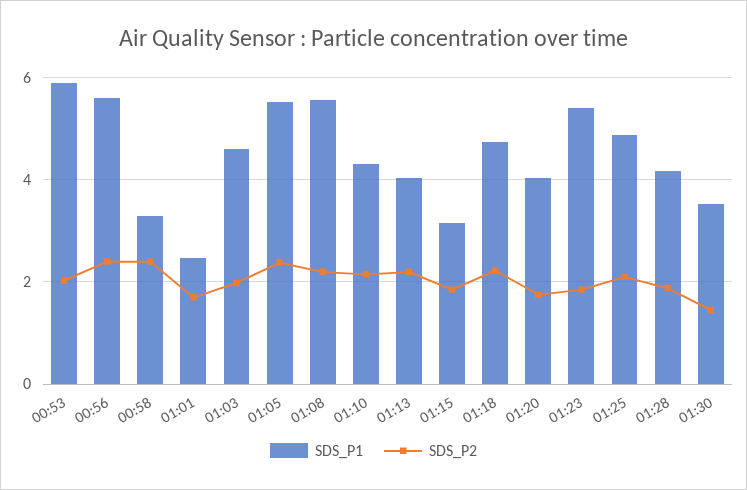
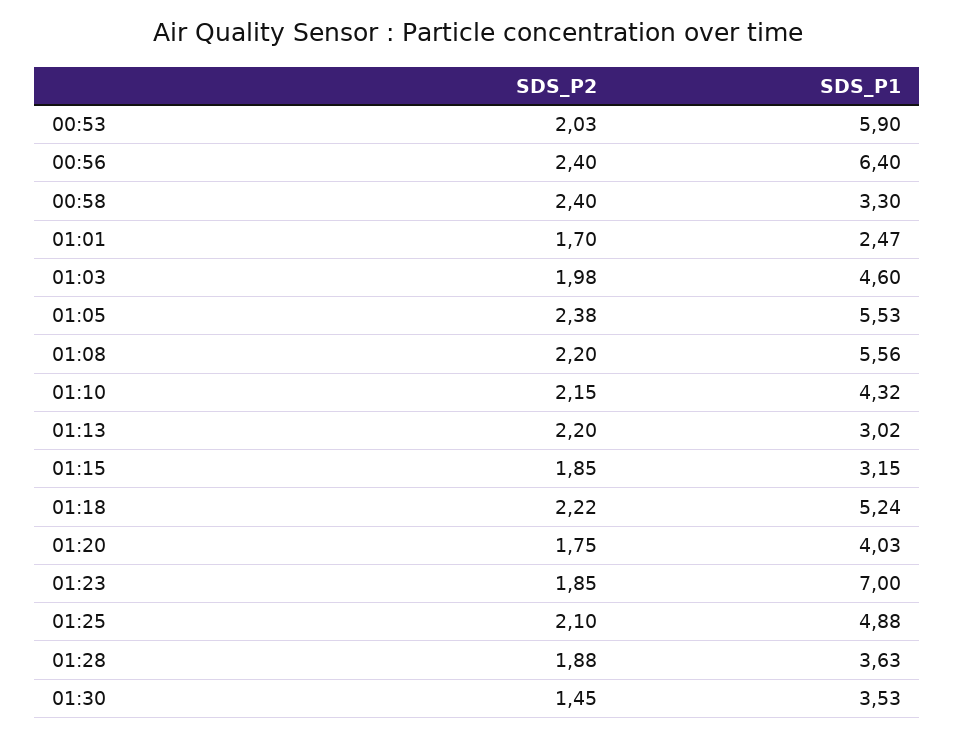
  {
    "SDS_P1": {
      "00:53": 5.9,
-     "00:56": 5.6,
+     "00:56": 6.4,
      "00:58": 3.3,
      "01:01": 2.47,
      "01:03": 4.6,
      "01:05": 5.53,
      "01:08": 5.56,
      "01:10": 4.32,
-     "01:13": 4,
+     "01:13": 3.02,
      "01:15": 3.15,
-     "01:18": 4.8,
+     "01:18": 5.24,
      "01:20": 4.03,
-     "01:23": 5.4,
+     "01:23": 7,
      "01:25": 4.88,
-     "01:28": 4.2,
+     "01:28": 3.63,
      "01:30": 3.53
    },
    "SDS_P2": {
      "00:53": 2.03,
      "00:56": 2.4,
      "00:58": 2.4,
      "01:01": 1.7,
      "01:03": 1.98,
      "01:05": 2.38,
      "01:08": 2.2,
      "01:10": 2.15,
      "01:13": 2.2,
      "01:15": 1.85,
      "01:18": 2.22,
      "01:20": 1.75,
      "01:23": 1.85,
      "01:25": 2.1,
      "01:28": 1.88,
      "01:30": 1.45
    }
  }

